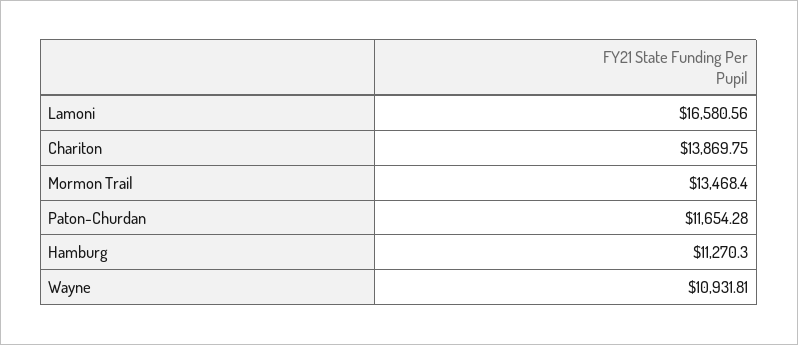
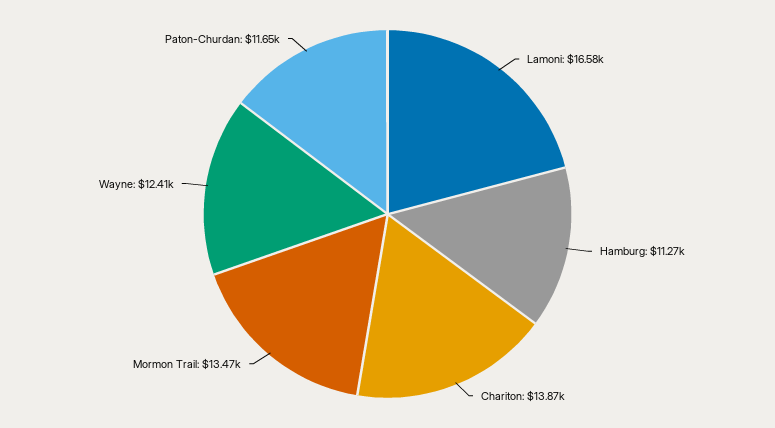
  {
    "Lamoni": 16580.56,
    "Chariton": 13869.75,
    "Mormon Trail": 13468.4,
    "Paton-Churdan": 11654.28,
    "Hamburg": 11270.3,
-   "Wayne": 10931.81
+   "Wayne": 12410
  }

